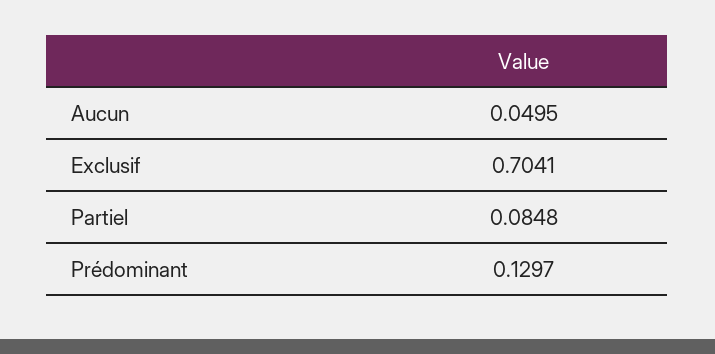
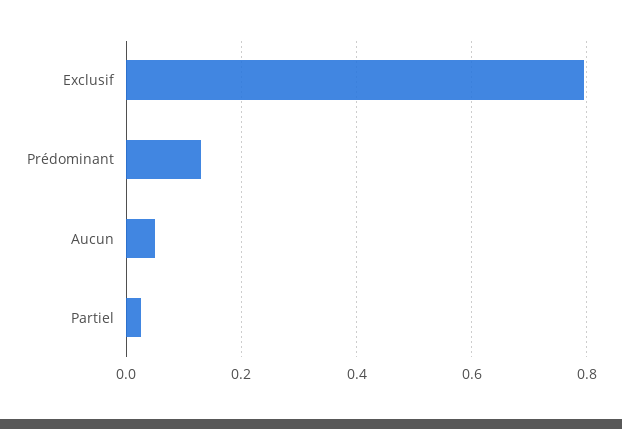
  {
    "Aucun": 0.0495,
-   "Exclusif": 0.7041,
+   "Exclusif": 0.8,
-   "Partiel": 0.0848,
+   "Partiel": 0.02,
    "Prédominant": 0.1297
  }

